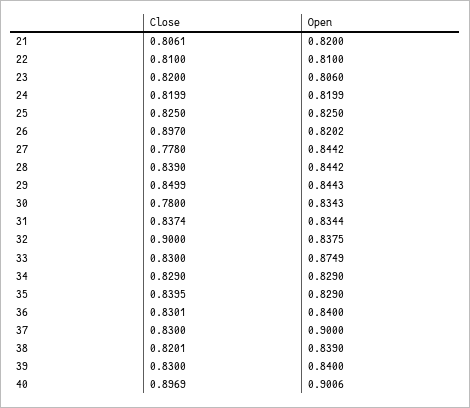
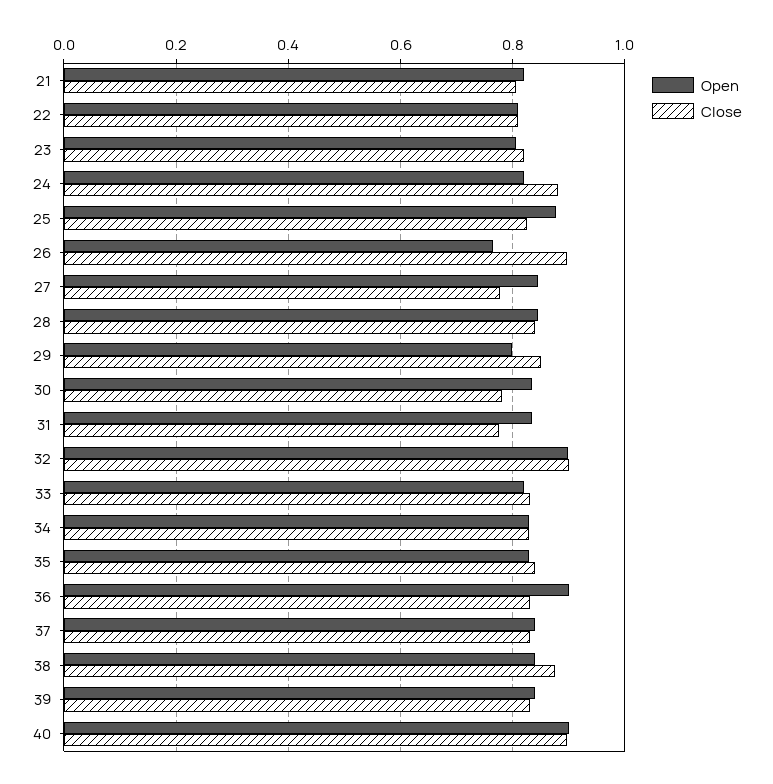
  {
    "Close": {
      "21": 0.8061,
      "22": 0.81,
      "23": 0.82,
-     "24": 0.8199,
+     "24": 0.88,
      "25": 0.825,
      "26": 0.897,
      "27": 0.778,
      "28": 0.839,
      "29": 0.8499,
      "30": 0.78,
-     "31": 0.8374,
+     "31": 0.78,
      "32": 0.9,
      "33": 0.83,
      "34": 0.829,
      "35": 0.8395,
      "36": 0.8301,
      "37": 0.83,
-     "38": 0.8201,
+     "38": 0.88,
      "39": 0.83,
      "40": 0.8969
    },
    "Open": {
      "21": 0.82,
      "22": 0.81,
      "23": 0.806,
      "24": 0.8199,
-     "25": 0.825,
+     "25": 0.88,
-     "26": 0.8202,
+     "26": 0.76,
      "27": 0.8442,
      "28": 0.8442,
-     "29": 0.8443,
+     "29": 0.8,
      "30": 0.8343,
      "31": 0.8344,
-     "32": 0.8375,
+     "32": 0.9,
-     "33": 0.8749,
+     "33": 0.82,
      "34": 0.829,
      "35": 0.829,
-     "36": 0.84,
+     "36": 0.9,
-     "37": 0.9,
+     "37": 0.84,
      "38": 0.839,
      "39": 0.84,
      "40": 0.9006
    }
  }

